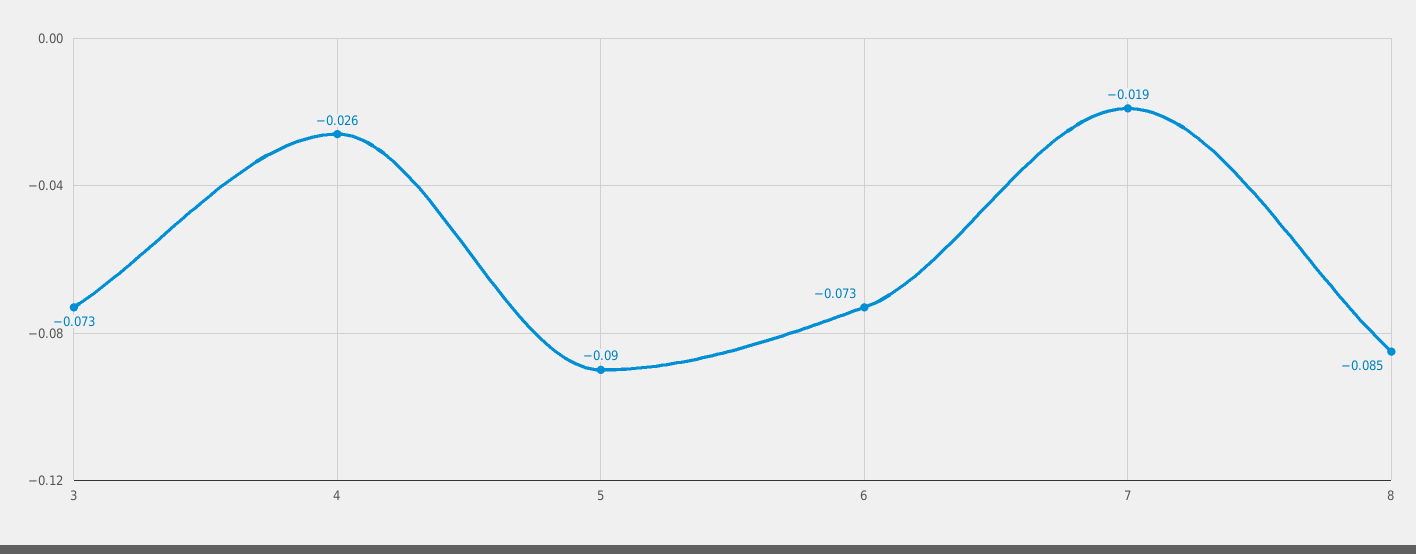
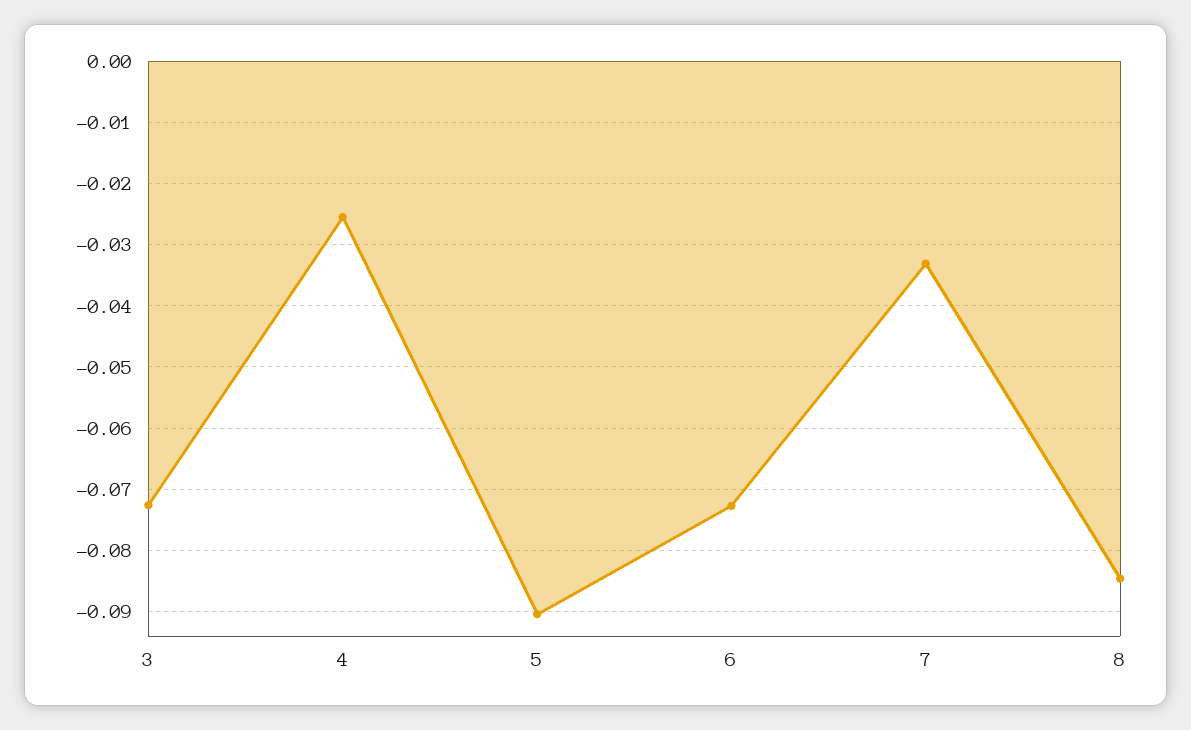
  {
    "3": -0.073,
    "4": -0.026,
    "5": -0.09,
    "6": -0.073,
-   "7": -0.019,
+   "7": -0.033,
    "8": -0.085
  }

